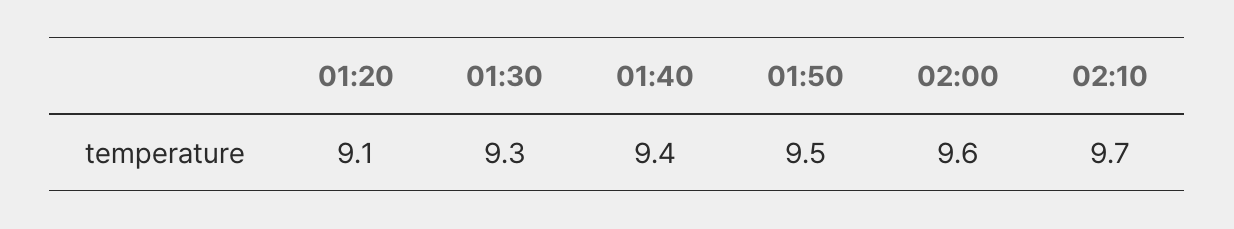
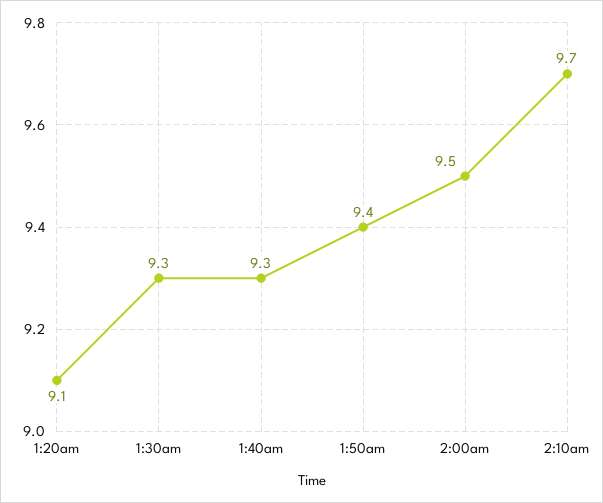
  {
    "01:20": 9.1,
    "01:30": 9.3,
-   "01:40": 9.4,
+   "01:40": 9.3,
-   "01:50": 9.5,
+   "01:50": 9.4,
-   "02:00": 9.6,
+   "02:00": 9.5,
    "02:10": 9.7
  }

